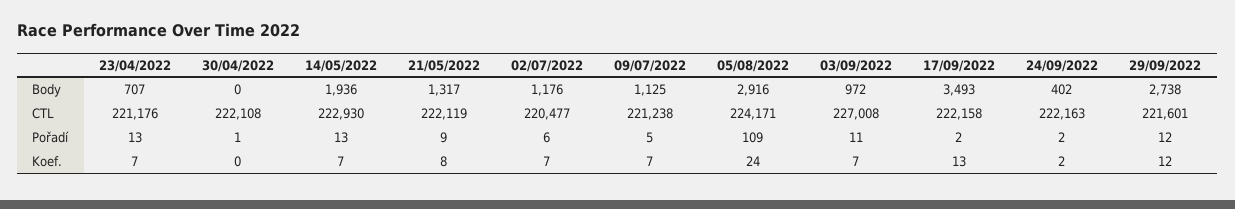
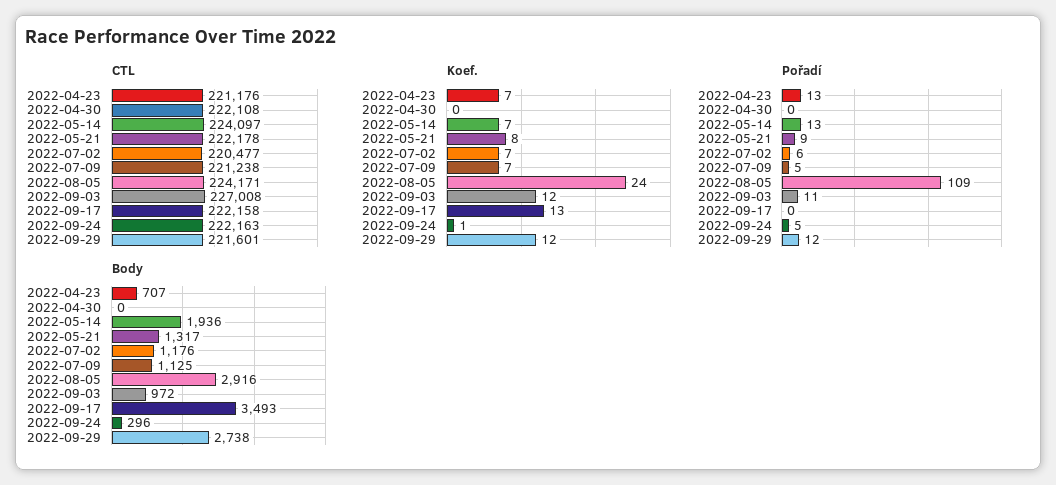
  {
    "Body": {
      "23/04/2022": 707,
      "30/04/2022": 0,
      "14/05/2022": 1936,
      "21/05/2022": 1317,
      "02/07/2022": 1176,
      "09/07/2022": 1125,
      "05/08/2022": 2916,
      "03/09/2022": 972,
      "17/09/2022": 3493,
-     "24/09/2022": 402,
+     "24/09/2022": 296,
      "29/09/2022": 2738
    },
    "CTL": {
      "23/04/2022": 221176,
      "30/04/2022": 222108,
-     "14/05/2022": 222930,
+     "14/05/2022": 224097,
-     "21/05/2022": 222119,
+     "21/05/2022": 222178,
      "02/07/2022": 220477,
      "09/07/2022": 221238,
      "05/08/2022": 224171,
      "03/09/2022": 227008,
      "17/09/2022": 222158,
      "24/09/2022": 222163,
      "29/09/2022": 221601
    },
    "Pořadí": {
      "23/04/2022": 13,
-     "30/04/2022": 1,
+     "30/04/2022": 0,
      "14/05/2022": 13,
      "21/05/2022": 9,
      "02/07/2022": 6,
      "09/07/2022": 5,
      "05/08/2022": 109,
      "03/09/2022": 11,
-     "17/09/2022": 2,
+     "17/09/2022": 0,
-     "24/09/2022": 2,
+     "24/09/2022": 5,
      "29/09/2022": 12
    },
    "Koef.": {
      "23/04/2022": 7,
      "30/04/2022": 0,
      "14/05/2022": 7,
      "21/05/2022": 8,
      "02/07/2022": 7,
      "09/07/2022": 7,
      "05/08/2022": 24,
-     "03/09/2022": 7,
+     "03/09/2022": 12,
      "17/09/2022": 13,
-     "24/09/2022": 2,
+     "24/09/2022": 1,
      "29/09/2022": 12
    }
  }

